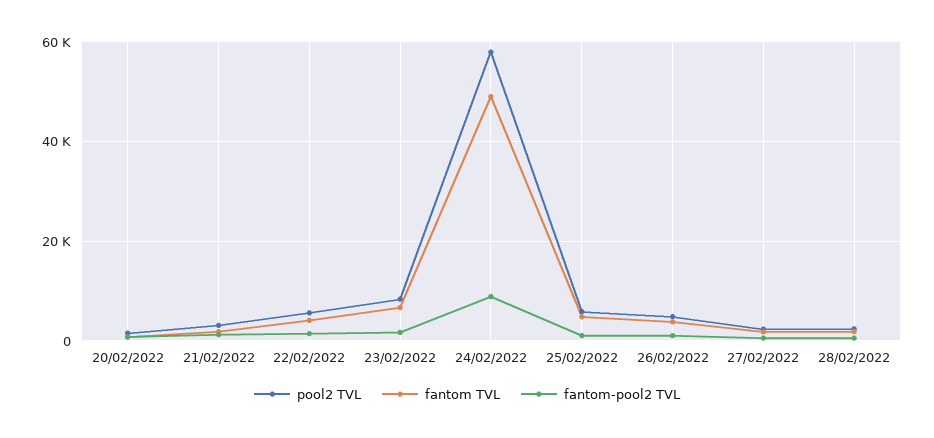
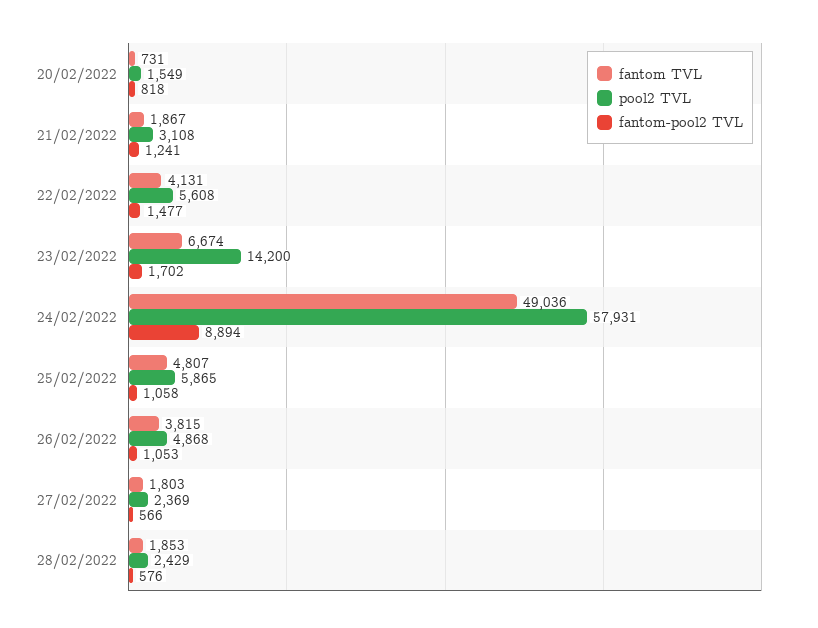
  {
    "pool2 TVL": {
      "20/02/2022": 1549,
      "21/02/2022": 3108,
      "22/02/2022": 5608,
-     "23/02/2022": 8000,
+     "23/02/2022": 14200,
      "24/02/2022": 57931,
      "25/02/2022": 5865,
      "26/02/2022": 4868,
      "27/02/2022": 2369,
      "28/02/2022": 2429
    },
    "fantom TVL": {
      "20/02/2022": 731,
      "21/02/2022": 1867,
      "22/02/2022": 4131,
      "23/02/2022": 6674,
      "24/02/2022": 49036,
      "25/02/2022": 4807,
      "26/02/2022": 3815,
      "27/02/2022": 1803,
      "28/02/2022": 1853
    },
    "fantom-pool2 TVL": {
      "20/02/2022": 818,
      "21/02/2022": 1241,
      "22/02/2022": 1477,
      "23/02/2022": 1702,
      "24/02/2022": 8894,
      "25/02/2022": 1058,
      "26/02/2022": 1053,
      "27/02/2022": 566,
      "28/02/2022": 576
    }
  }

